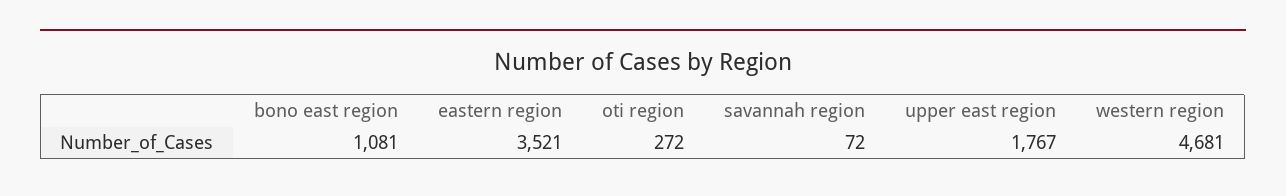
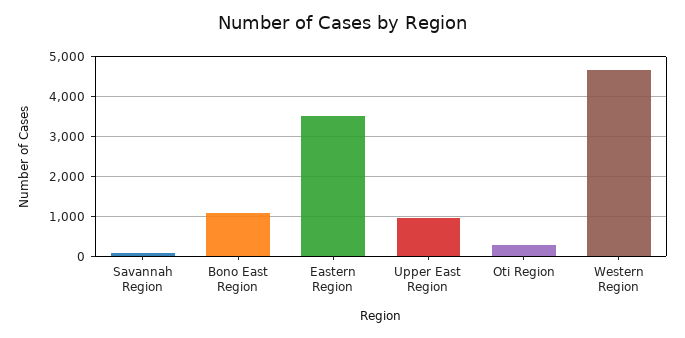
  {
    "bono east region": 1081,
    "eastern region": 3521,
    "oti region": 272,
    "savannah region": 72,
-   "upper east region": 1767,
+   "upper east region": 1000,
    "western region": 4681
  }

